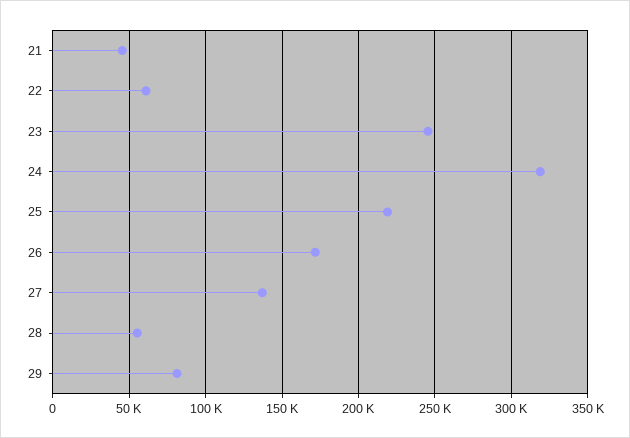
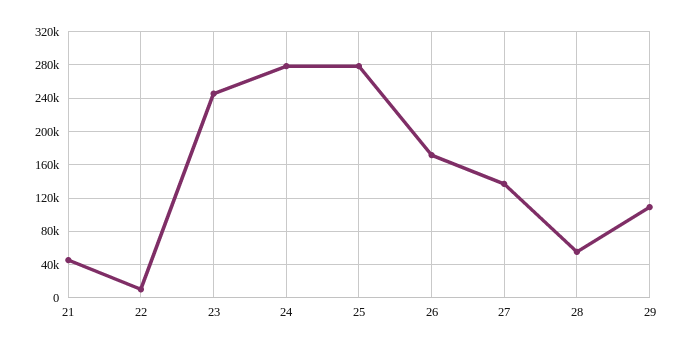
  {
    "21": 45000,
-   "22": 60000,
+   "22": 10000,
    "23": 245000,
-   "24": 320000,
+   "24": 280000,
-   "25": 220000,
+   "25": 280000,
    "26": 170000,
    "27": 135000,
    "28": 55000,
-   "29": 80000
+   "29": 110000
  }

